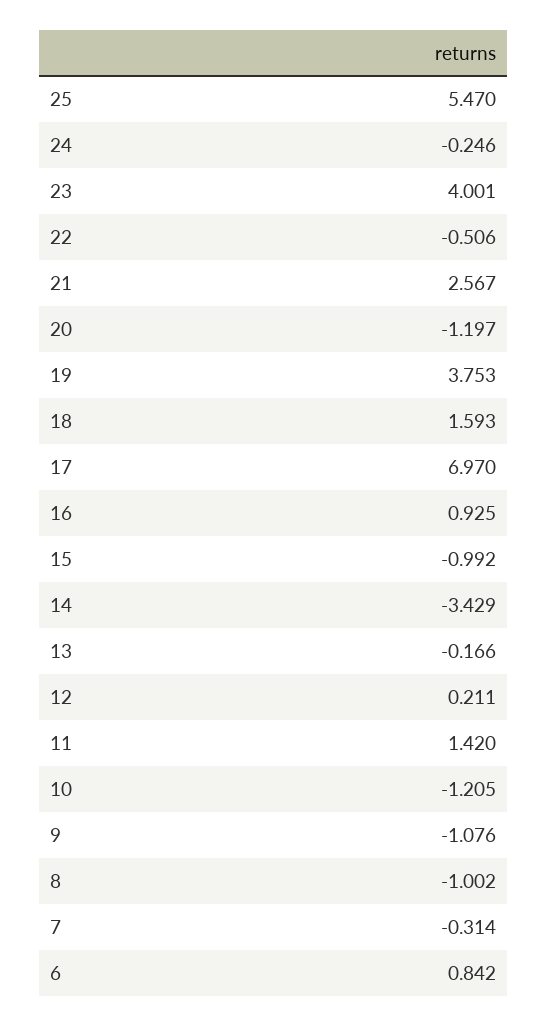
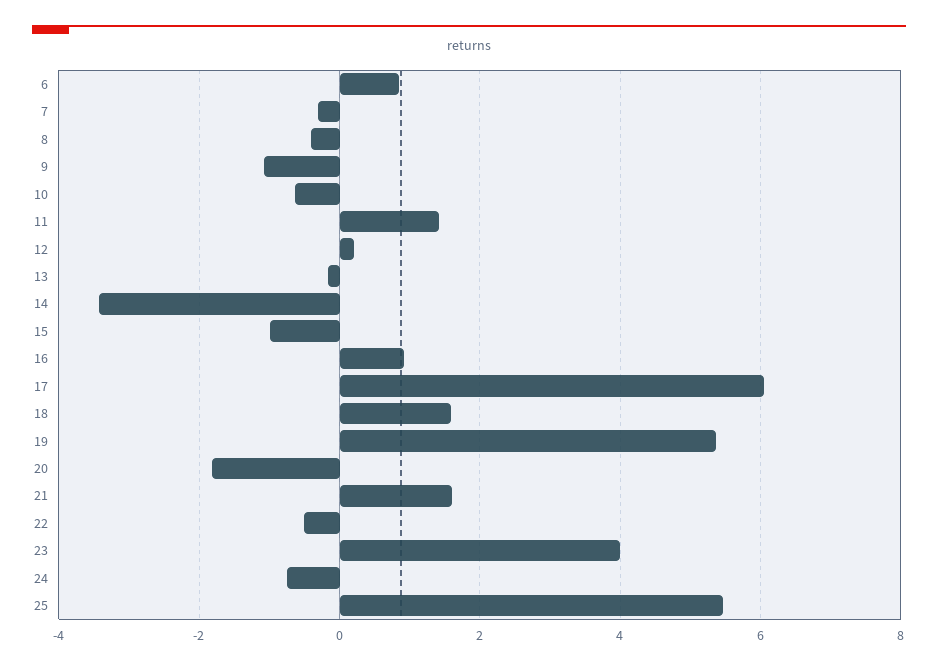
  {
    "25": 5.47,
-   "24": -0.246,
+   "24": -0.8,
    "23": 4.001,
    "22": -0.506,
-   "21": 2.567,
+   "21": 1.6,
-   "20": -1.197,
+   "20": -1.8,
-   "19": 3.753,
+   "19": 5.4,
    "18": 1.593,
-   "17": 6.97,
+   "17": 6,
    "16": 0.925,
    "15": -0.992,
    "14": -3.429,
    "13": -0.166,
    "12": 0.211,
    "11": 1.42,
-   "10": -1.205,
+   "10": -0.6,
    "9": -1.076,
-   "8": -1.002,
+   "8": -0.4,
    "7": -0.314,
    "6": 0.842
  }

